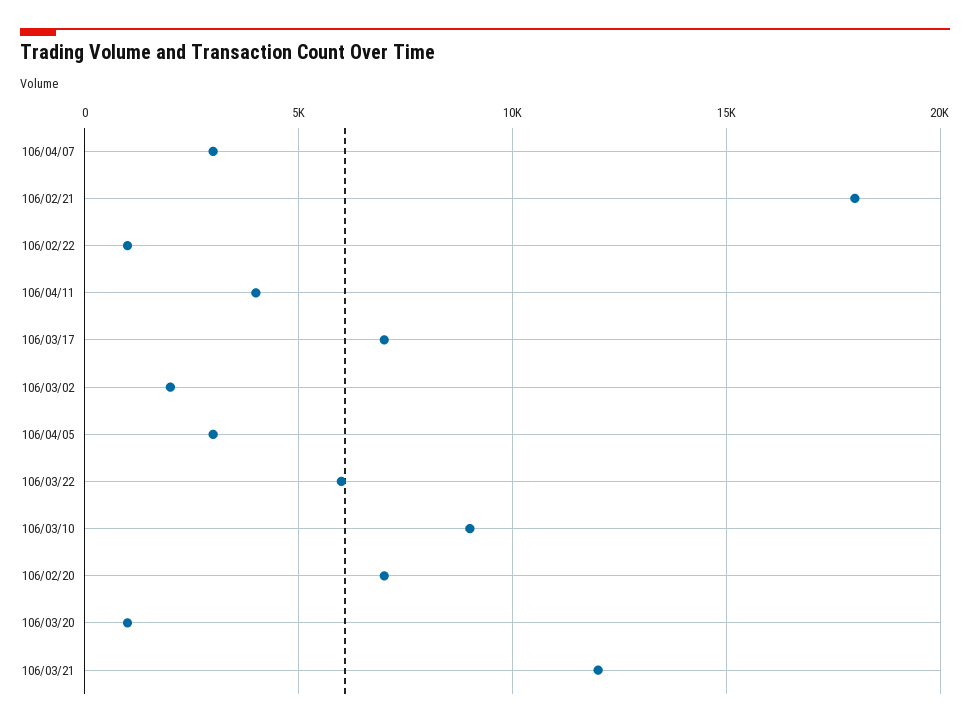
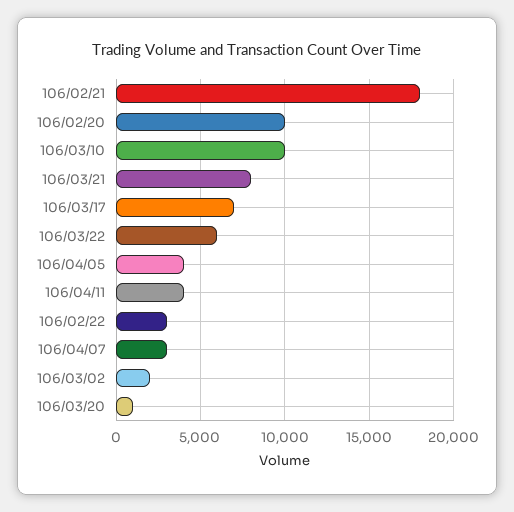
  {
    "106/04/07": 3000,
    "106/02/21": 18000,
-   "106/02/22": 1000,
+   "106/02/22": 3000,
    "106/04/11": 4000,
    "106/03/17": 7000,
    "106/03/02": 2000,
-   "106/04/05": 3000,
+   "106/04/05": 4000,
    "106/03/22": 6000,
-   "106/03/10": 9000,
+   "106/03/10": 10000,
-   "106/02/20": 7000,
+   "106/02/20": 10000,
    "106/03/20": 1000,
-   "106/03/21": 12000
+   "106/03/21": 8000
  }

